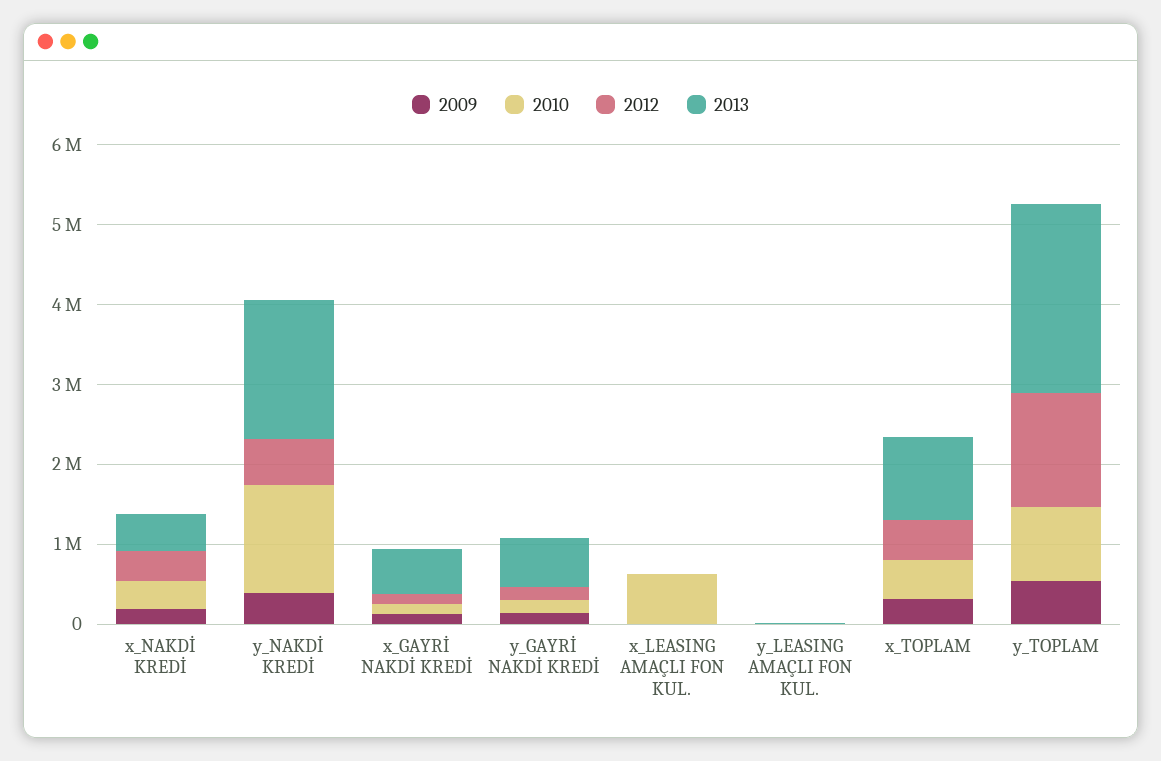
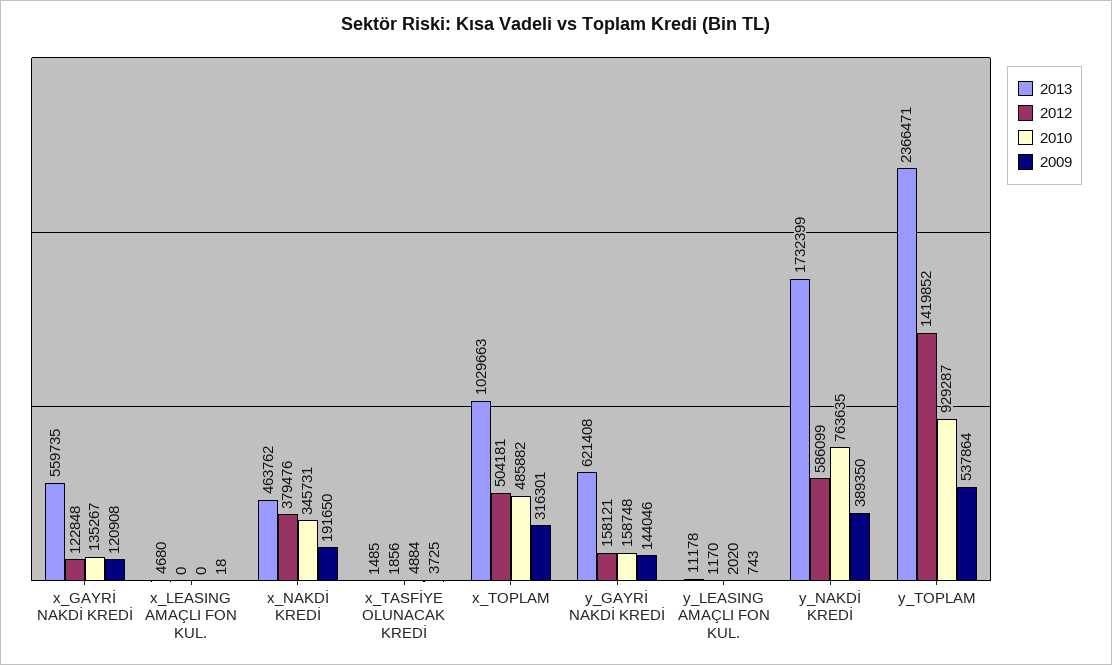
  {
    "2009": {
      "x_NAKDİ KREDİ": 191650,
      "y_NAKDİ KREDİ": 389350,
      "x_GAYRİ NAKDİ KREDİ": 120908,
      "y_GAYRİ NAKDİ KREDİ": 144046,
      "x_LEASING AMAÇLI FON KUL.": 18,
      "y_LEASING AMAÇLI FON KUL.": 743,
      "x_TOPLAM": 316301,
-     "y_TOPLAM": 537864
+     "y_TOPLAM": 537864,
+     "x_TASFİYE OLUNACAK KREDİ": 3725
    },
    "2010": {
      "x_NAKDİ KREDİ": 345731,
-     "y_NAKDİ KREDİ": 1400000,
+     "y_NAKDİ KREDİ": 763635,
      "x_GAYRİ NAKDİ KREDİ": 135267,
      "y_GAYRİ NAKDİ KREDİ": 158748,
-     "x_LEASING AMAÇLI FON KUL.": 600000,
+     "x_LEASING AMAÇLI FON KUL.": 0,
      "y_LEASING AMAÇLI FON KUL.": 2020,
      "x_TOPLAM": 485882,
-     "y_TOPLAM": 929287
+     "y_TOPLAM": 929287,
+     "x_TASFİYE OLUNACAK KREDİ": 4884
    },
    "2012": {
      "x_NAKDİ KREDİ": 379476,
      "y_NAKDİ KREDİ": 586099,
      "x_GAYRİ NAKDİ KREDİ": 122848,
      "y_GAYRİ NAKDİ KREDİ": 158121,
      "x_LEASING AMAÇLI FON KUL.": 0,
      "y_LEASING AMAÇLI FON KUL.": 1170,
      "x_TOPLAM": 504181,
-     "y_TOPLAM": 1419852
+     "y_TOPLAM": 1419852,
+     "x_TASFİYE OLUNACAK KREDİ": 1856
    },
    "2013": {
      "x_NAKDİ KREDİ": 463762,
      "y_NAKDİ KREDİ": 1732399,
      "x_GAYRİ NAKDİ KREDİ": 559735,
      "y_GAYRİ NAKDİ KREDİ": 621408,
      "x_LEASING AMAÇLI FON KUL.": 4680,
      "y_LEASING AMAÇLI FON KUL.": 11178,
      "x_TOPLAM": 1029663,
-     "y_TOPLAM": 2366471
+     "y_TOPLAM": 2366471,
+     "x_TASFİYE OLUNACAK KREDİ": 1485
    }
  }

